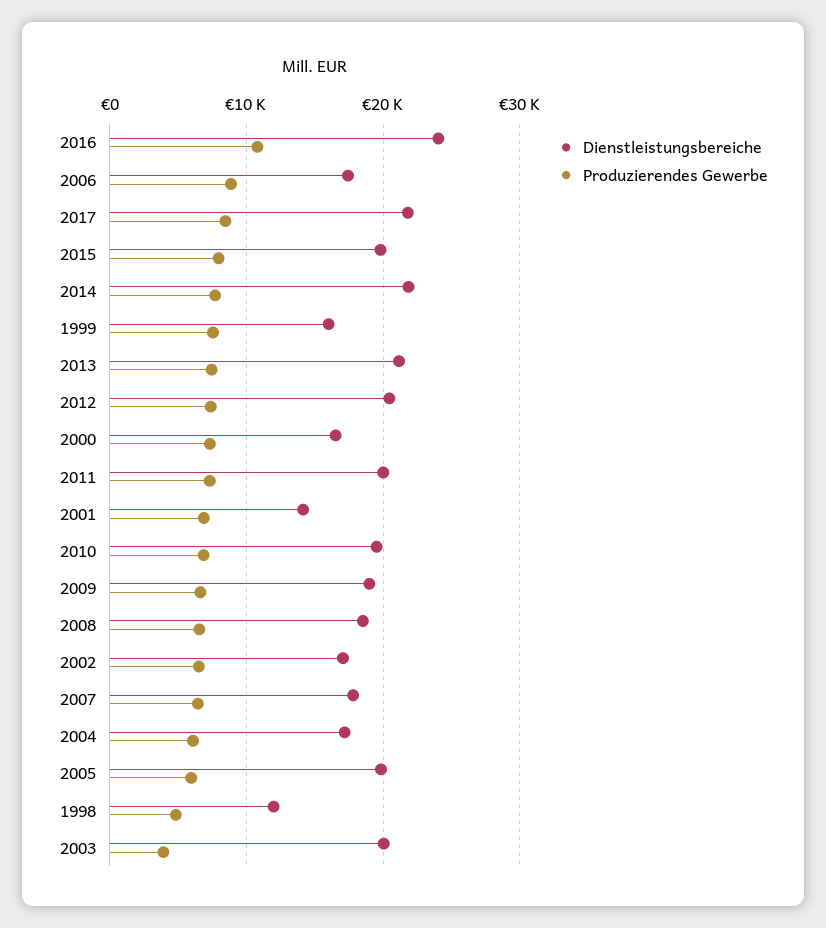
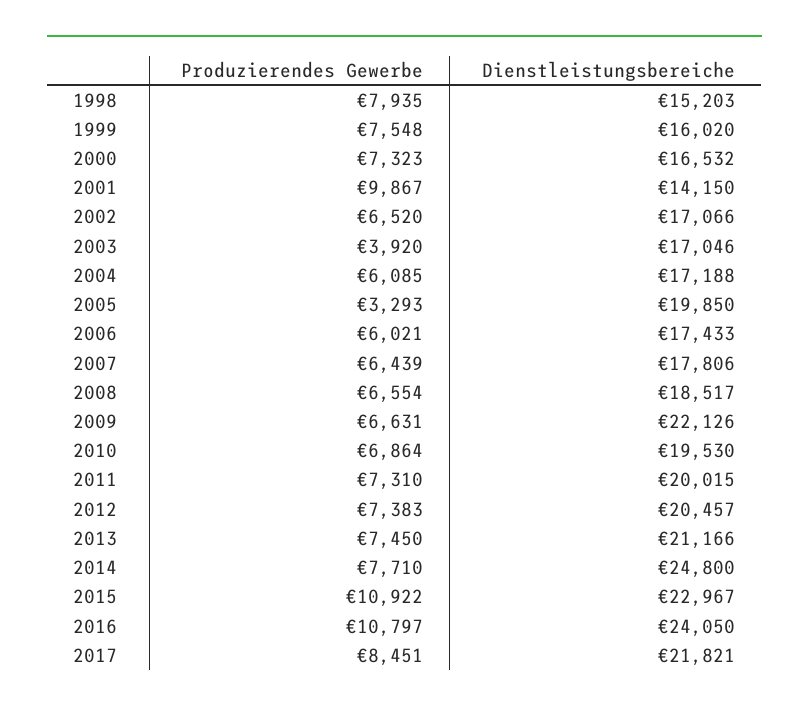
  {
    "Dienstleistungsbereiche": {
      "2016": 24050,
      "2006": 17433,
      "2017": 21821,
-     "2015": 20000,
+     "2015": 22967,
-     "2014": 22000,
+     "2014": 24800,
      "1999": 16020,
      "2013": 21166,
      "2012": 20457,
      "2000": 16532,
      "2011": 20015,
      "2001": 14150,
      "2010": 19530,
-     "2009": 19000,
+     "2009": 22126,
      "2008": 18517,
      "2002": 17066,
      "2007": 17806,
      "2004": 17188,
      "2005": 19850,
-     "1998": 12000,
+     "1998": 15203,
-     "2003": 20000
+     "2003": 17046
    },
    "Produzierendes Gewerbe": {
      "2016": 10797,
-     "2006": 9000,
+     "2006": 6021,
      "2017": 8451,
-     "2015": 8000,
+     "2015": 10922,
      "2014": 7710,
      "1999": 7548,
      "2013": 7450,
      "2012": 7383,
      "2000": 7323,
      "2011": 7310,
-     "2001": 7000,
+     "2001": 9867,
      "2010": 6864,
      "2009": 6631,
      "2008": 6554,
      "2002": 6520,
      "2007": 6439,
      "2004": 6085,
-     "2005": 6000,
+     "2005": 3293,
-     "1998": 5000,
+     "1998": 7935,
      "2003": 3920
    }
  }

